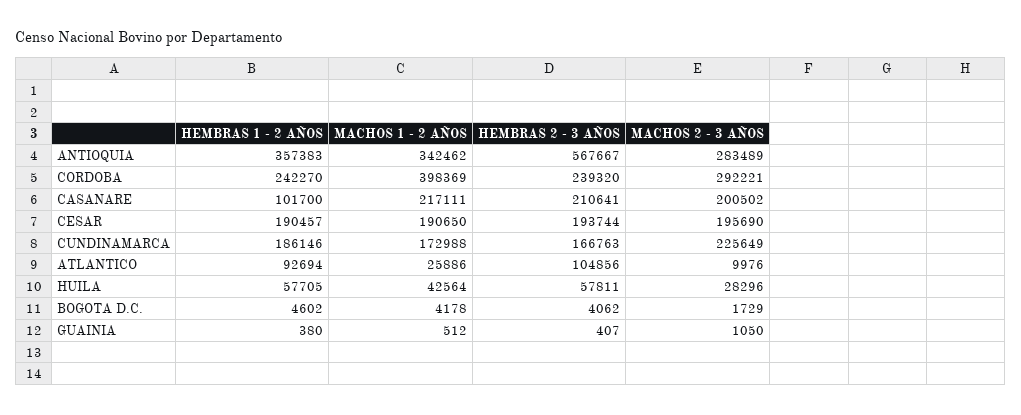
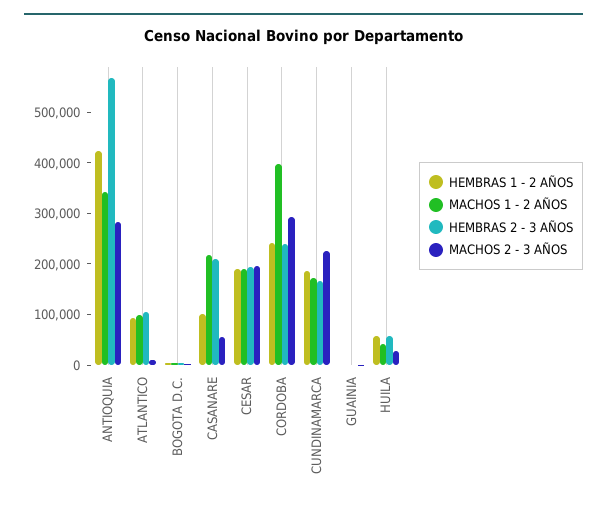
  {
    "HEMBRAS 1 - 2 AÑOS": {
-     "ANTIOQUIA": 357383,
+     "ANTIOQUIA": 420000,
      "CORDOBA": 242270,
      "CASANARE": 101700,
      "CESAR": 190457,
      "CUNDINAMARCA": 186146,
      "ATLANTICO": 92694,
      "HUILA": 57705,
      "BOGOTA D.C.": 4602,
      "GUAINIA": 380
    },
    "MACHOS 1 - 2 AÑOS": {
      "ANTIOQUIA": 342462,
      "CORDOBA": 398369,
      "CASANARE": 217111,
      "CESAR": 190650,
      "CUNDINAMARCA": 172988,
-     "ATLANTICO": 25886,
+     "ATLANTICO": 100000,
      "HUILA": 42564,
      "BOGOTA D.C.": 4178,
      "GUAINIA": 512
    },
    "HEMBRAS 2 - 3 AÑOS": {
      "ANTIOQUIA": 567667,
      "CORDOBA": 239320,
      "CASANARE": 210641,
      "CESAR": 193744,
      "CUNDINAMARCA": 166763,
      "ATLANTICO": 104856,
      "HUILA": 57811,
      "BOGOTA D.C.": 4062,
      "GUAINIA": 407
    },
    "MACHOS 2 - 3 AÑOS": {
      "ANTIOQUIA": 283489,
      "CORDOBA": 292221,
-     "CASANARE": 200502,
+     "CASANARE": 60000,
      "CESAR": 195690,
      "CUNDINAMARCA": 225649,
      "ATLANTICO": 9976,
      "HUILA": 28296,
      "BOGOTA D.C.": 1729,
      "GUAINIA": 1050
    }
  }

